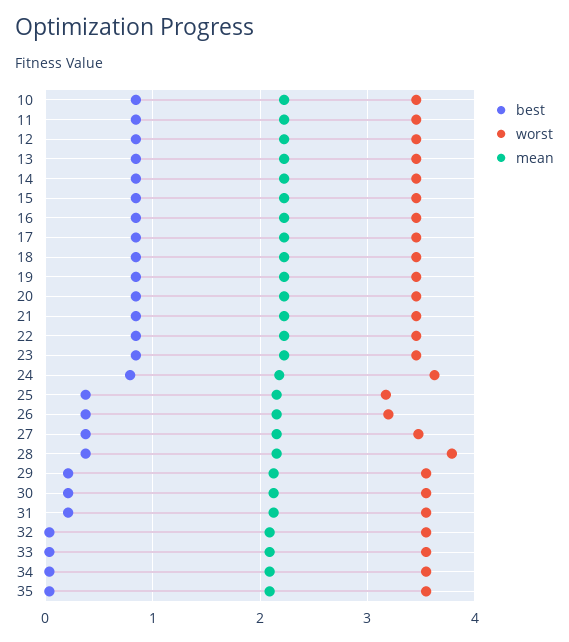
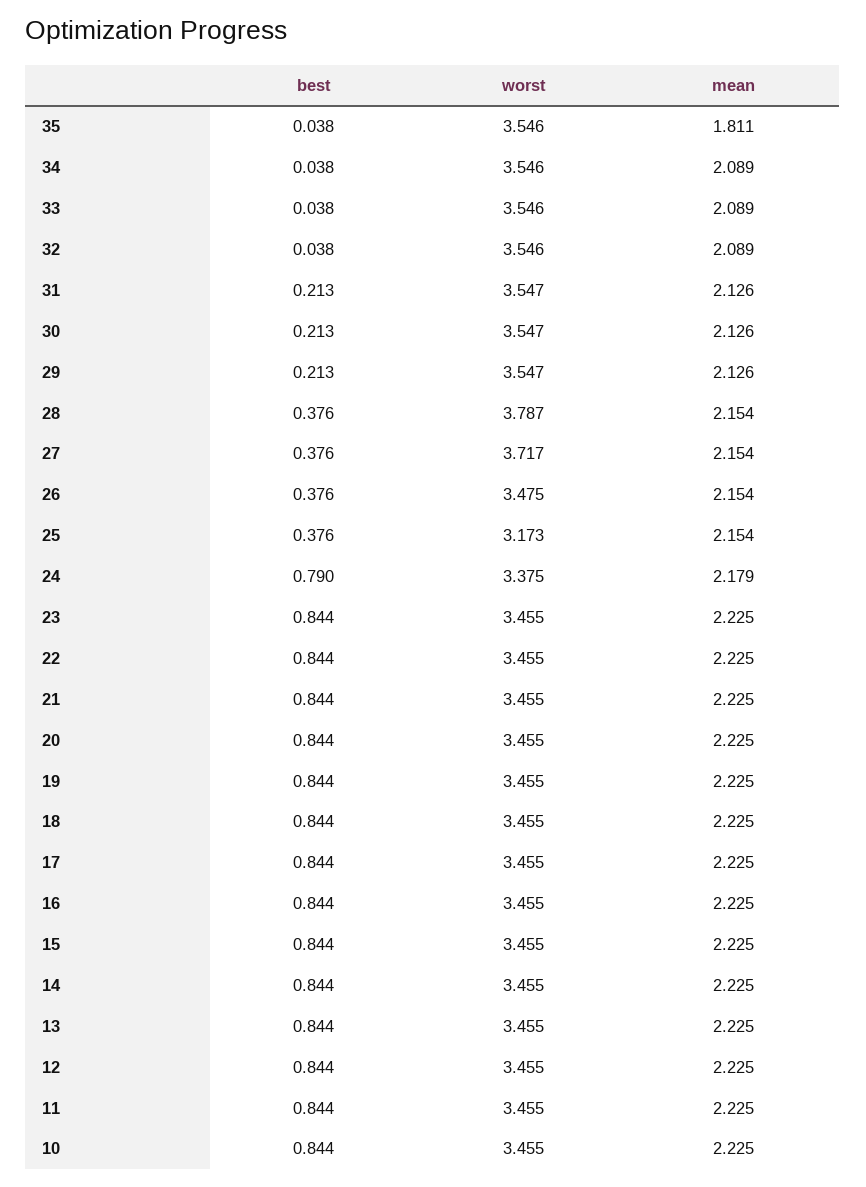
  {
    "best": {
      "10": 0.844,
      "11": 0.844,
      "12": 0.844,
      "13": 0.844,
      "14": 0.844,
      "15": 0.844,
      "16": 0.844,
      "17": 0.844,
      "18": 0.844,
      "19": 0.844,
      "20": 0.844,
      "21": 0.844,
      "22": 0.844,
      "23": 0.844,
      "24": 0.79,
      "25": 0.376,
      "26": 0.376,
      "27": 0.376,
      "28": 0.376,
      "29": 0.213,
      "30": 0.213,
      "31": 0.213,
      "32": 0.038,
      "33": 0.038,
      "34": 0.038,
      "35": 0.038
    },
    "worst": {
      "10": 3.455,
      "11": 3.455,
      "12": 3.455,
      "13": 3.455,
      "14": 3.455,
      "15": 3.455,
      "16": 3.455,
      "17": 3.455,
      "18": 3.455,
      "19": 3.455,
      "20": 3.455,
      "21": 3.455,
      "22": 3.455,
      "23": 3.455,
-     "24": 3.6,
+     "24": 3.375,
      "25": 3.173,
-     "26": 3.2,
+     "26": 3.475,
-     "27": 3.5,
+     "27": 3.717,
      "28": 3.787,
      "29": 3.547,
      "30": 3.547,
      "31": 3.547,
      "32": 3.546,
      "33": 3.546,
      "34": 3.546,
      "35": 3.546
    },
    "mean": {
      "10": 2.225,
      "11": 2.225,
      "12": 2.225,
      "13": 2.225,
      "14": 2.225,
      "15": 2.225,
      "16": 2.225,
      "17": 2.225,
      "18": 2.225,
      "19": 2.225,
      "20": 2.225,
      "21": 2.225,
      "22": 2.225,
      "23": 2.225,
      "24": 2.179,
      "25": 2.154,
      "26": 2.154,
      "27": 2.154,
      "28": 2.154,
      "29": 2.126,
      "30": 2.126,
      "31": 2.126,
      "32": 2.089,
      "33": 2.089,
      "34": 2.089,
-     "35": 2.1
+     "35": 1.811
    }
  }

